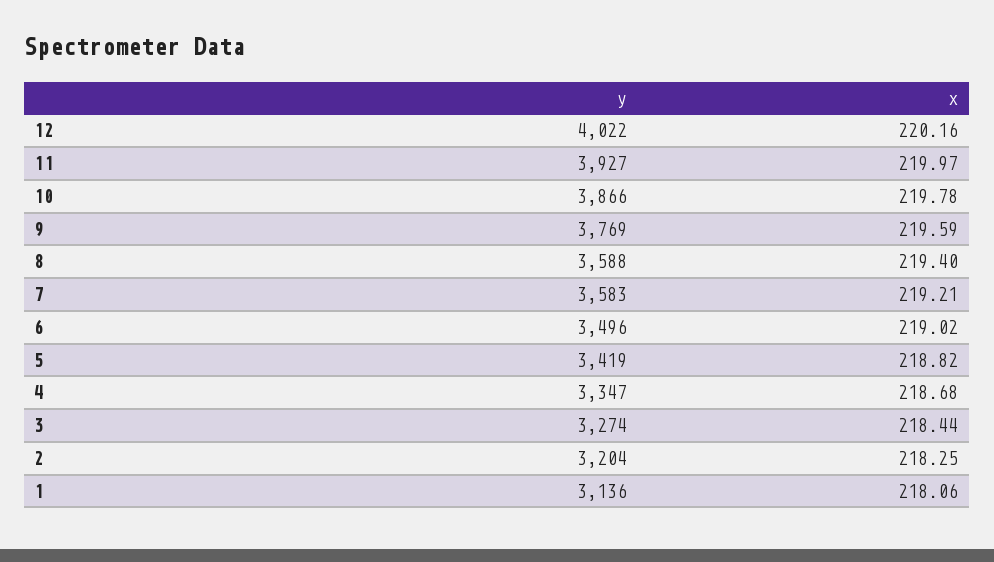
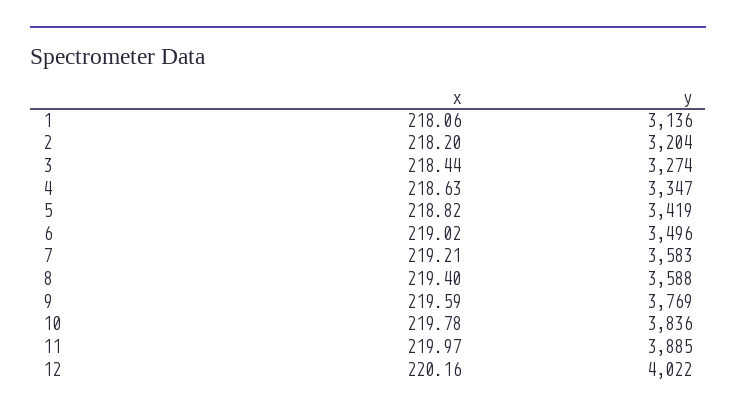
  {
    "y": {
      "12": 4022,
-     "11": 3927,
+     "11": 3885,
-     "10": 3866,
+     "10": 3836,
      "9": 3769,
      "8": 3588,
      "7": 3583,
      "6": 3496,
      "5": 3419,
      "4": 3347,
      "3": 3274,
      "2": 3204,
      "1": 3136
    },
    "x": {
      "12": 220.16,
      "11": 219.97,
      "10": 219.78,
      "9": 219.59,
      "8": 219.4,
      "7": 219.21,
      "6": 219.02,
      "5": 218.82,
-     "4": 218.68,
+     "4": 218.63,
      "3": 218.44,
-     "2": 218.25,
+     "2": 218.2,
      "1": 218.06
    }
  }

